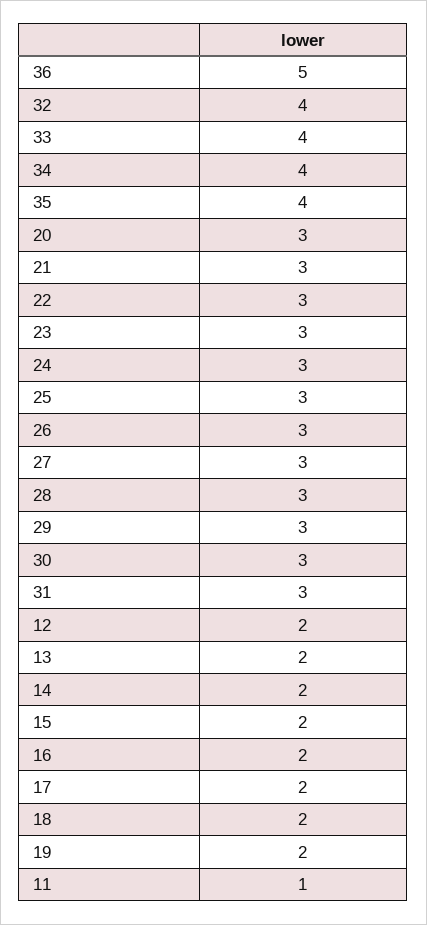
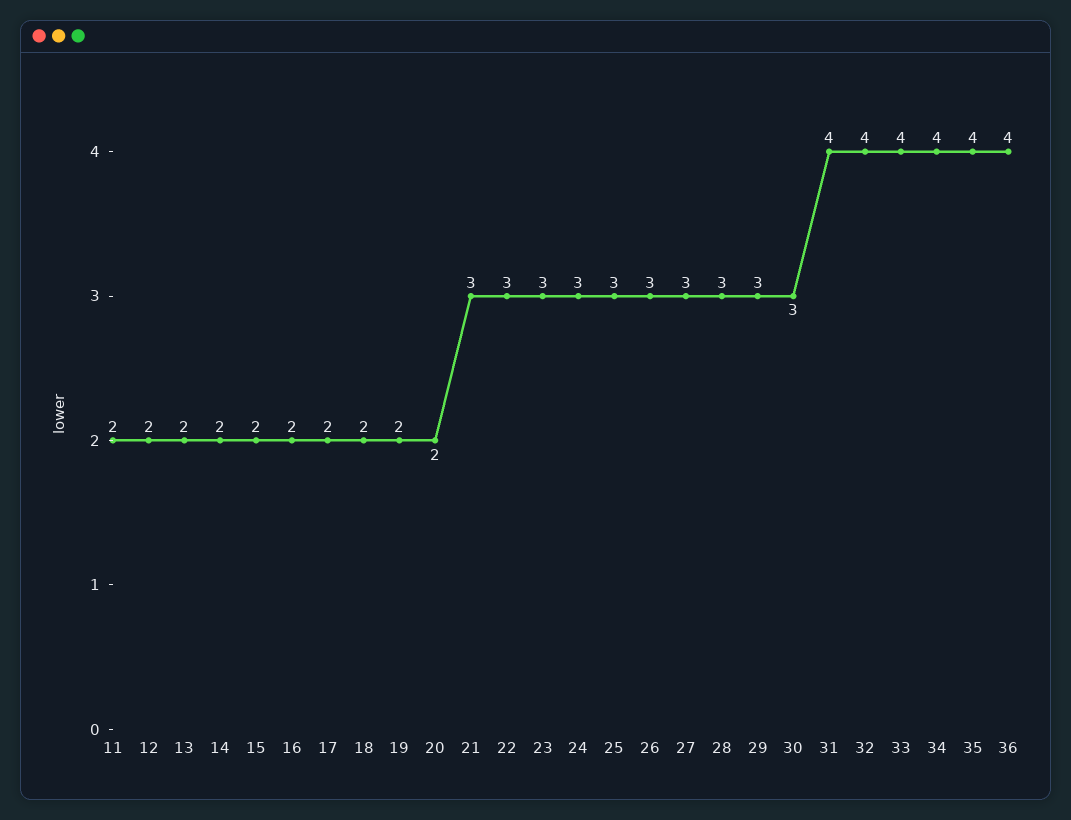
  {
-   "36": 5,
+   "36": 4,
    "32": 4,
    "33": 4,
    "34": 4,
    "35": 4,
-   "20": 3,
+   "20": 2,
    "21": 3,
    "22": 3,
    "23": 3,
    "24": 3,
    "25": 3,
    "26": 3,
    "27": 3,
    "28": 3,
    "29": 3,
    "30": 3,
-   "31": 3,
+   "31": 4,
    "12": 2,
    "13": 2,
    "14": 2,
    "15": 2,
    "16": 2,
    "17": 2,
    "18": 2,
    "19": 2,
-   "11": 1
+   "11": 2
  }

